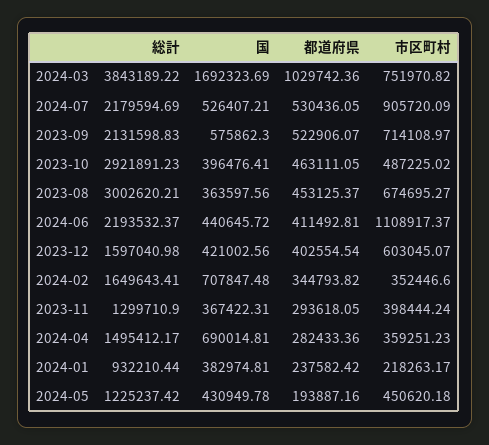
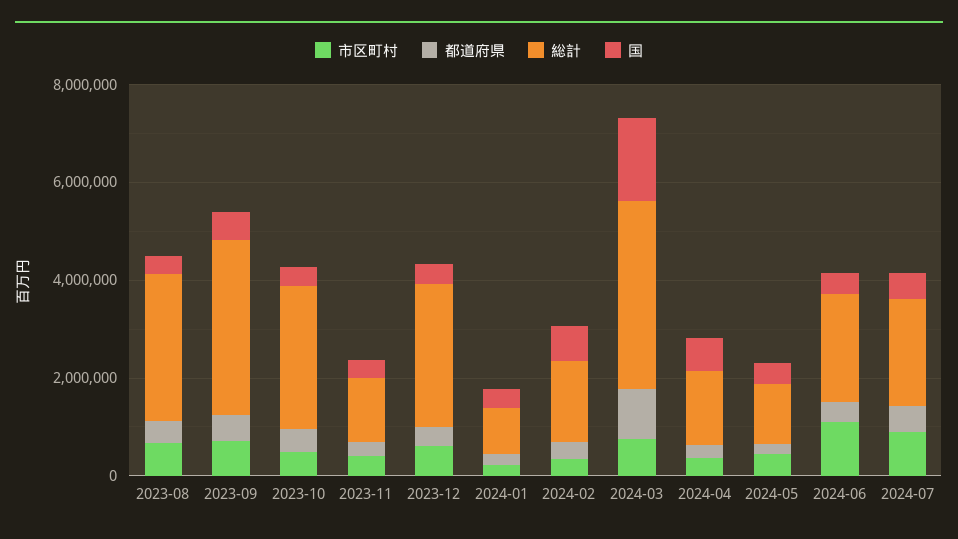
  {
    "総計": {
      "2024-03": 3843189.22,
      "2024-07": 2179594.69,
-     "2023-09": 2131598.83,
+     "2023-09": 3500000,
      "2023-10": 2921891.23,
      "2023-08": 3002620.21,
      "2024-06": 2193532.37,
-     "2023-12": 1597040.98,
+     "2023-12": 3000000,
      "2024-02": 1649643.41,
      "2023-11": 1299710.9,
      "2024-04": 1495412.17,
      "2024-01": 932210.44,
      "2024-05": 1225237.42
    },
    "国": {
      "2024-03": 1692323.69,
      "2024-07": 526407.21,
      "2023-09": 575862.3,
      "2023-10": 396476.41,
      "2023-08": 363597.56,
      "2024-06": 440645.72,
      "2023-12": 421002.56,
      "2024-02": 707847.48,
      "2023-11": 367422.31,
      "2024-04": 690014.81,
      "2024-01": 382974.81,
      "2024-05": 430949.78
    },
    "都道府県": {
      "2024-03": 1029742.36,
      "2024-07": 530436.05,
      "2023-09": 522906.07,
      "2023-10": 463111.05,
      "2023-08": 453125.37,
      "2024-06": 411492.81,
      "2023-12": 402554.54,
      "2024-02": 344793.82,
      "2023-11": 293618.05,
      "2024-04": 282433.36,
      "2024-01": 237582.42,
      "2024-05": 193887.16
    },
    "市区町村": {
      "2024-03": 751970.82,
      "2024-07": 905720.09,
      "2023-09": 714108.97,
      "2023-10": 487225.02,
      "2023-08": 674695.27,
      "2024-06": 1108917.37,
      "2023-12": 603045.07,
      "2024-02": 352446.6,
      "2023-11": 398444.24,
      "2024-04": 359251.23,
      "2024-01": 218263.17,
      "2024-05": 450620.18
    }
  }

